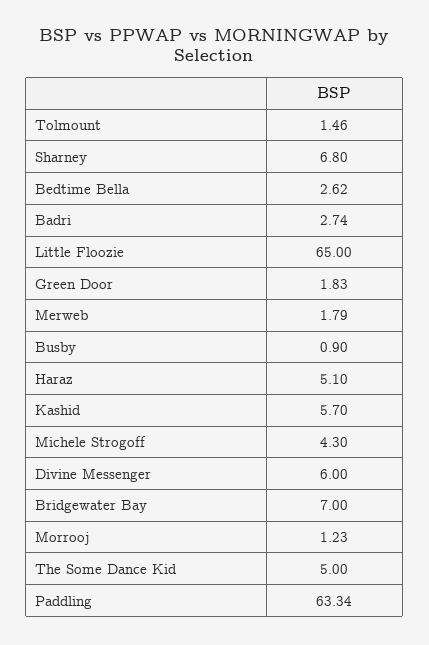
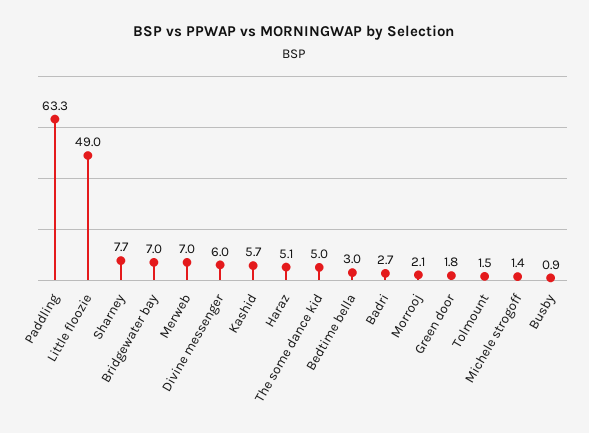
  {
    "Tolmount": 1.46,
-   "Sharney": 6.8,
+   "Sharney": 7.7,
-   "Bedtime Bella": 2.62,
+   "Bedtime Bella": 3,
    "Badri": 2.74,
-   "Little Floozie": 65,
+   "Little Floozie": 49,
    "Green Door": 1.83,
-   "Merweb": 1.79,
+   "Merweb": 7,
    "Busby": 0.9,
    "Haraz": 5.1,
    "Kashid": 5.7,
-   "Michele Strogoff": 4.3,
+   "Michele Strogoff": 1.4,
    "Divine Messenger": 6,
    "Bridgewater Bay": 7,
-   "Morrooj": 1.23,
+   "Morrooj": 2.1,
    "The Some Dance Kid": 5,
    "Paddling": 63.34
  }

